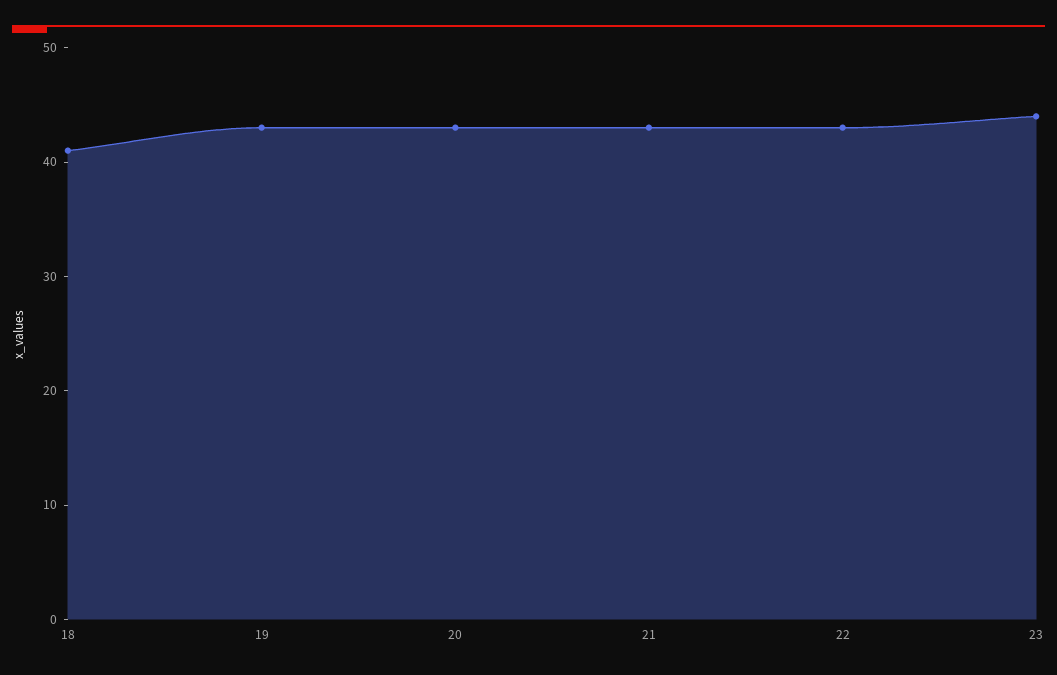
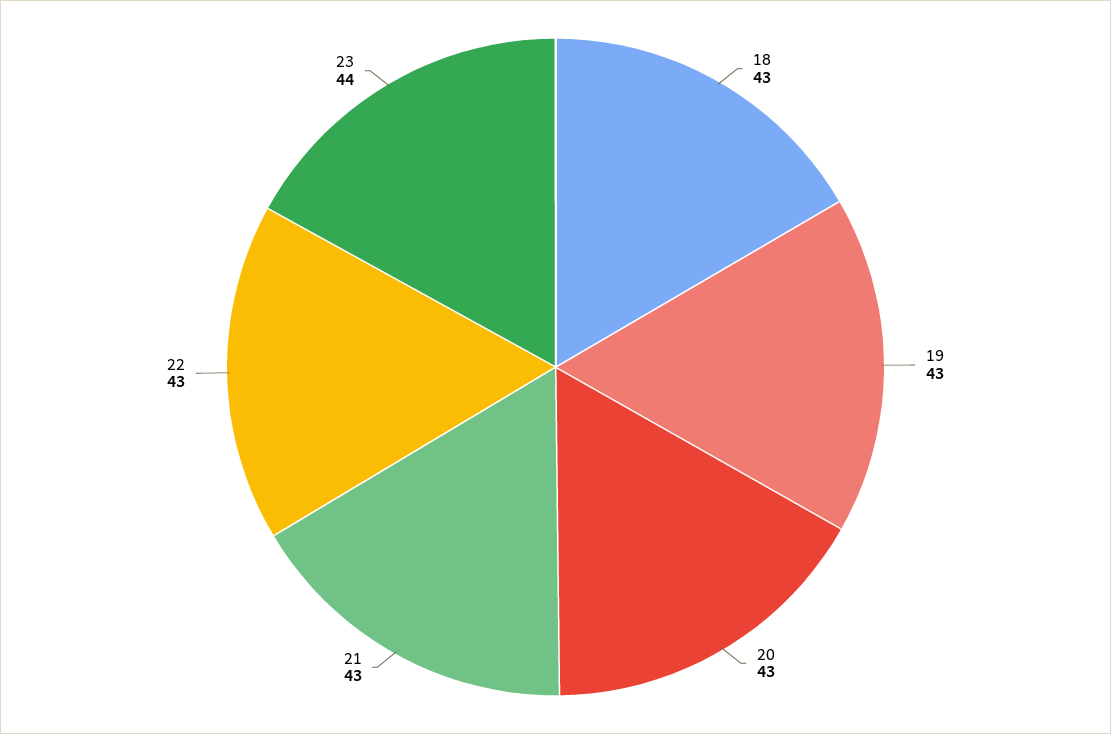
  {
-   "18": 41,
+   "18": 43,
    "19": 43,
    "20": 43,
    "21": 43,
    "22": 43,
    "23": 44
  }

